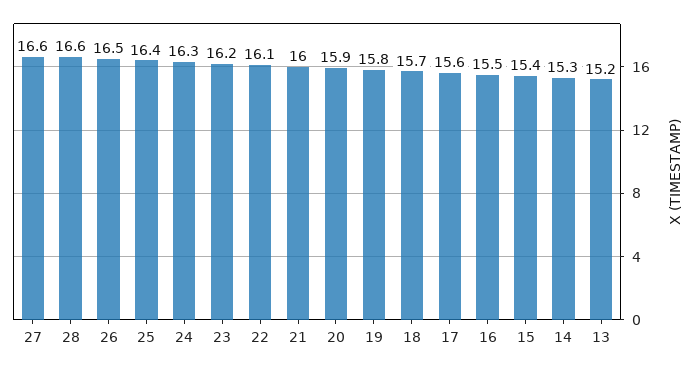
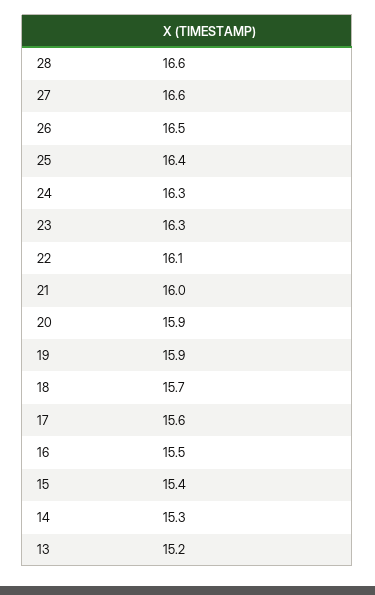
  {
    "27": 16.6,
    "28": 16.6,
    "26": 16.5,
    "25": 16.4,
    "24": 16.3,
-   "23": 16.2,
+   "23": 16.3,
    "22": 16.1,
    "21": 16,
    "20": 15.9,
-   "19": 15.8,
+   "19": 15.9,
    "18": 15.7,
    "17": 15.6,
    "16": 15.5,
    "15": 15.4,
    "14": 15.3,
    "13": 15.2
  }

